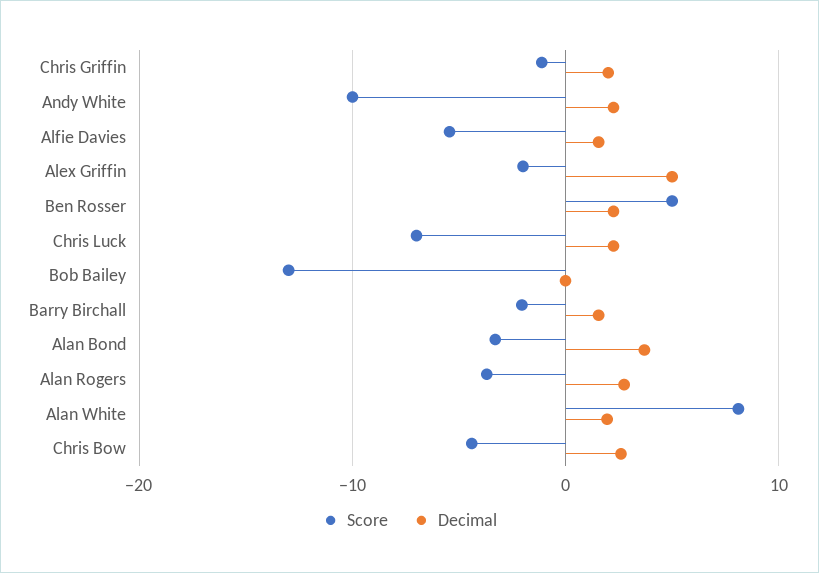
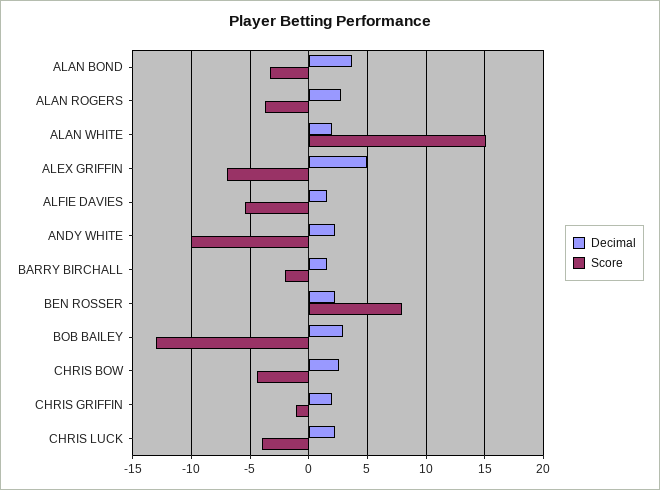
  {
    "Score": {
      "Chris Griffin": -1,
      "Andy White": -10,
      "Alfie Davies": -5,
-     "Alex Griffin": -2,
+     "Alex Griffin": -7,
-     "Ben Rosser": 5,
+     "Ben Rosser": 8,
-     "Chris Luck": -7,
+     "Chris Luck": -4,
      "Bob Bailey": -13,
      "Barry Birchall": -2,
      "Alan Bond": -3,
      "Alan Rogers": -4,
-     "Alan White": 8,
+     "Alan White": 15,
      "Chris Bow": -4
    },
    "Decimal": {
      "Chris Griffin": 2,
      "Andy White": 2,
      "Alfie Davies": 2,
      "Alex Griffin": 5,
      "Ben Rosser": 2,
      "Chris Luck": 2,
-     "Bob Bailey": 0,
+     "Bob Bailey": 3,
      "Barry Birchall": 2,
      "Alan Bond": 4,
      "Alan Rogers": 3,
      "Alan White": 2,
      "Chris Bow": 3
    }
  }

